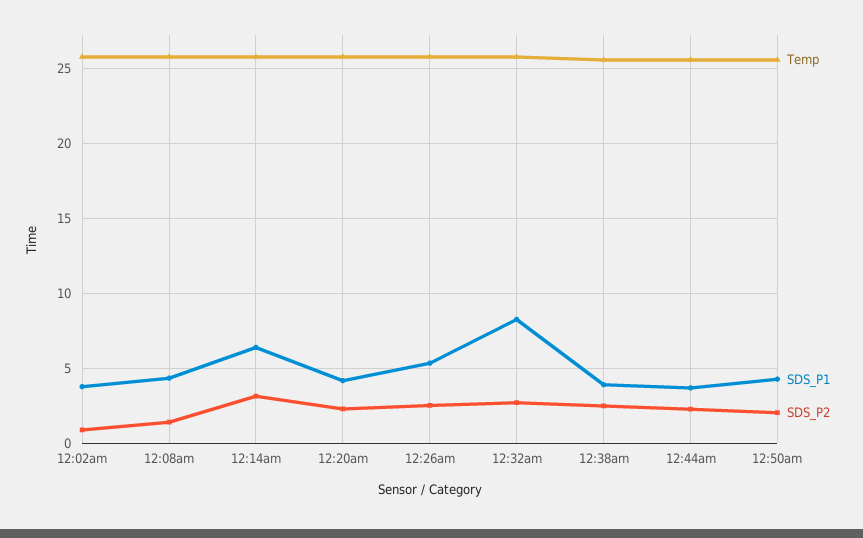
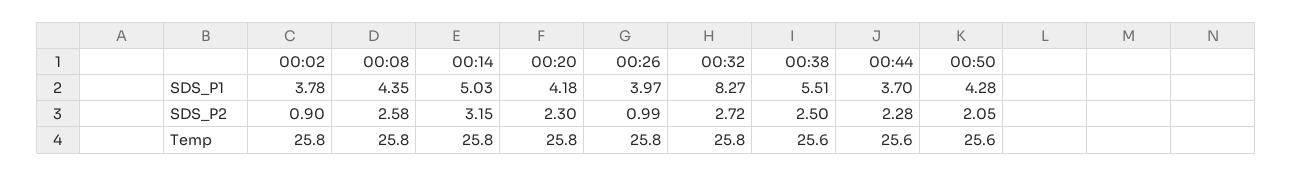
  {
    "Temp": {
      "12:02am": 25.8,
      "12:08am": 25.8,
      "12:14am": 25.8,
      "12:20am": 25.8,
      "12:26am": 25.8,
      "12:32am": 25.8,
      "12:38am": 25.6,
      "12:44am": 25.6,
      "12:50am": 25.6
    },
    "SDS_P1": {
      "12:02am": 3.78,
      "12:08am": 4.35,
-     "12:14am": 6.5,
+     "12:14am": 5.03,
      "12:20am": 4.18,
-     "12:26am": 5.5,
+     "12:26am": 3.97,
      "12:32am": 8.27,
-     "12:38am": 4,
+     "12:38am": 5.51,
      "12:44am": 3.7,
      "12:50am": 4.28
    },
    "SDS_P2": {
      "12:02am": 0.9,
-     "12:08am": 1.5,
+     "12:08am": 2.58,
      "12:14am": 3.15,
      "12:20am": 2.3,
-     "12:26am": 2.5,
+     "12:26am": 0.99,
      "12:32am": 2.72,
      "12:38am": 2.5,
      "12:44am": 2.28,
      "12:50am": 2.05
    }
  }

